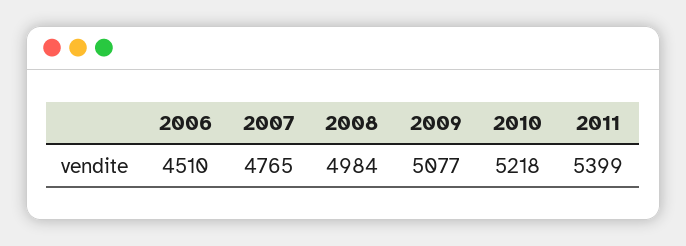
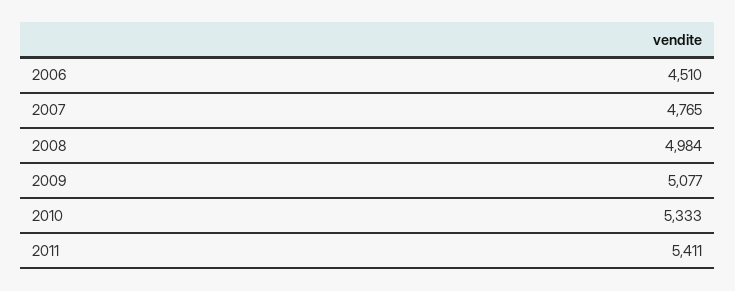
  {
    "2006": 4510,
    "2007": 4765,
    "2008": 4984,
    "2009": 5077,
-   "2010": 5218,
+   "2010": 5333,
-   "2011": 5399
+   "2011": 5411
  }

